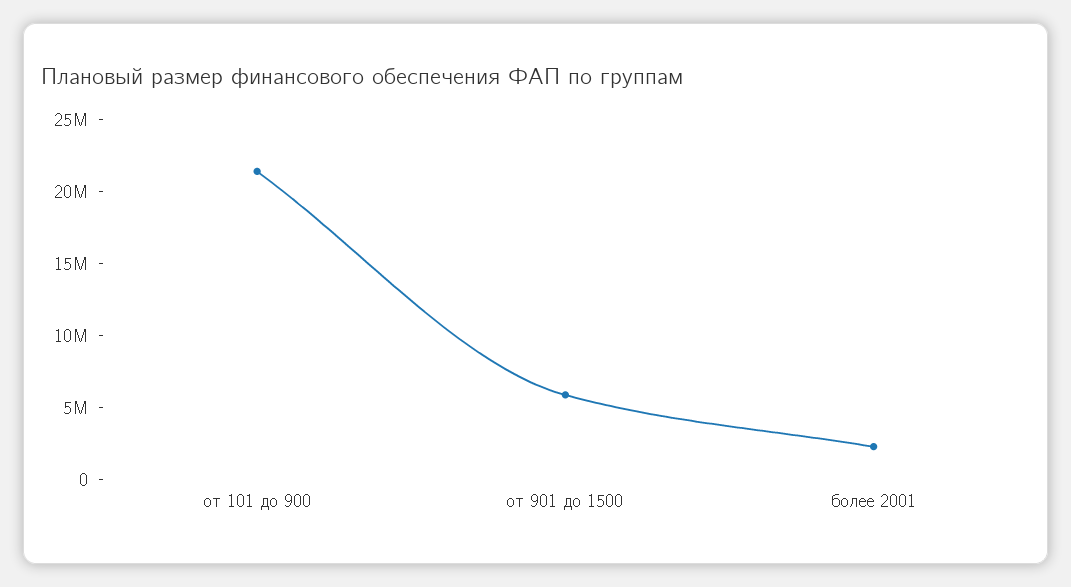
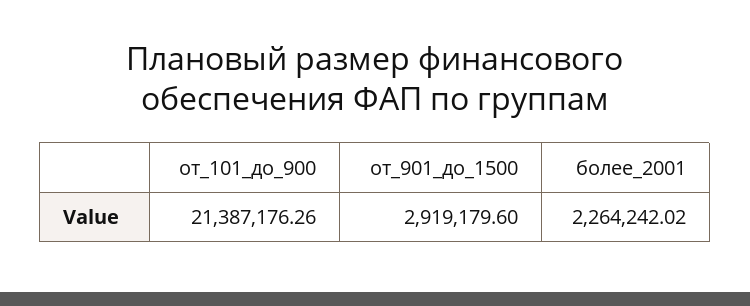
  {
    "от 101 до 900": 21387176.26,
-   "от 901 до 1500": 6000000,
+   "от 901 до 1500": 2919179.6,
    "более 2001": 2264242.02
  }

